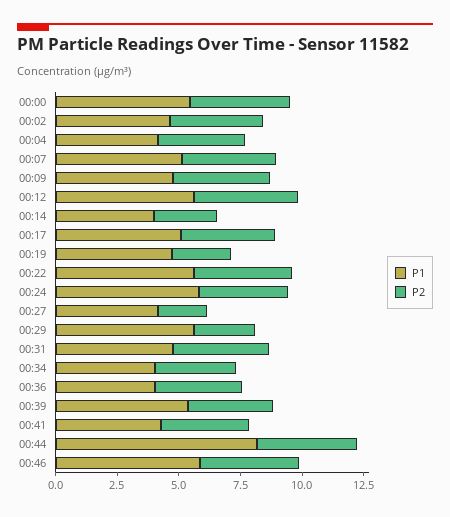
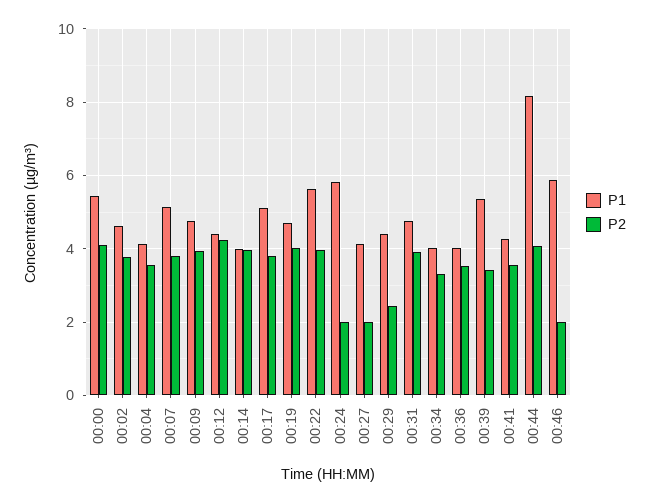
  {
    "P1": {
      "00:00": 5.4,
      "00:02": 4.6,
      "00:04": 4.2,
      "00:07": 5.2,
      "00:09": 4.8,
-     "00:12": 5.5,
+     "00:12": 4.4,
      "00:14": 4,
      "00:17": 5.2,
      "00:19": 4.8,
      "00:22": 5.6,
      "00:24": 5.8,
      "00:27": 4.2,
-     "00:29": 5.5,
+     "00:29": 4.4,
      "00:31": 4.8,
      "00:34": 4,
      "00:36": 4,
      "00:39": 5.4,
      "00:41": 4.2,
      "00:44": 8.2,
      "00:46": 5.8
    },
    "P2": {
      "00:00": 4.2,
      "00:02": 3.8,
      "00:04": 3.6,
      "00:07": 3.8,
      "00:09": 4,
      "00:12": 4.2,
-     "00:14": 2.5,
+     "00:14": 4,
      "00:17": 3.8,
-     "00:19": 2.5,
+     "00:19": 4,
      "00:22": 4,
-     "00:24": 3.5,
+     "00:24": 2,
      "00:27": 2,
      "00:29": 2.4,
      "00:31": 4,
      "00:34": 3.4,
      "00:36": 3.6,
      "00:39": 3.4,
      "00:41": 3.6,
      "00:44": 4,
-     "00:46": 4
+     "00:46": 2
    }
  }

